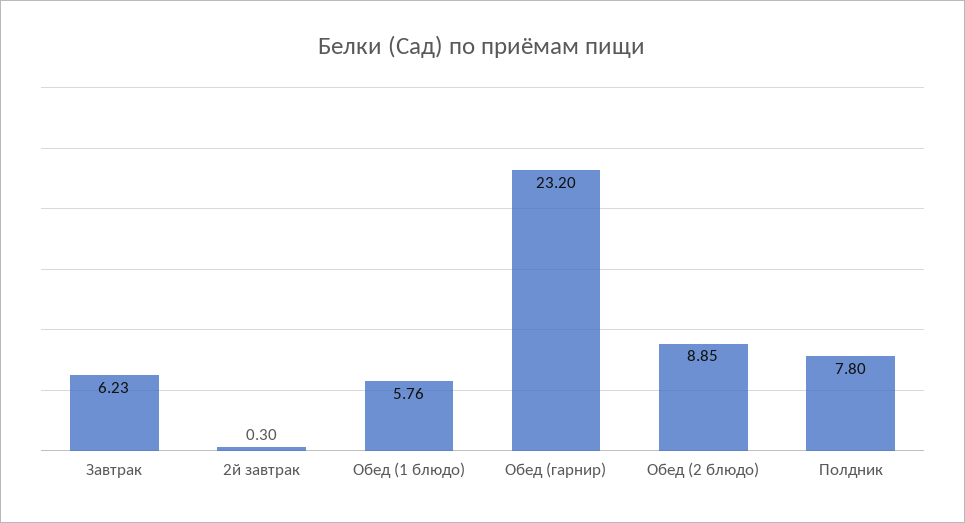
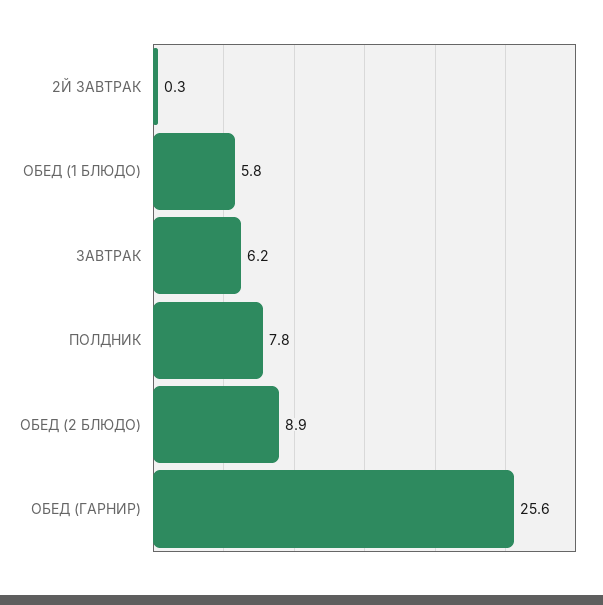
  {
    "Завтрак": 6.23,
    "2й завтрак": 0.3,
    "Обед (1 блюдо)": 5.76,
-   "Обед (гарнир)": 23.2,
+   "Обед (гарнир)": 25.6,
    "Обед (2 блюдо)": 8.85,
    "Полдник": 7.8
  }

